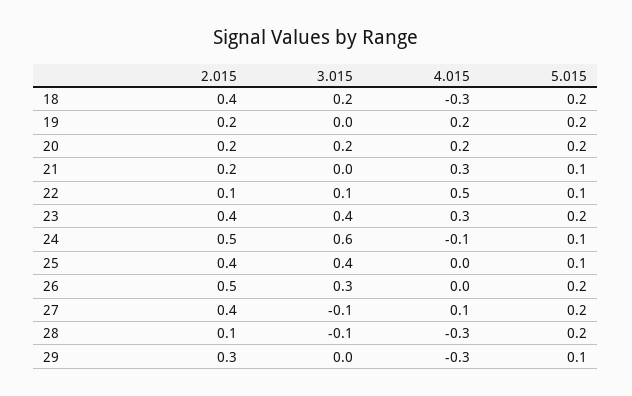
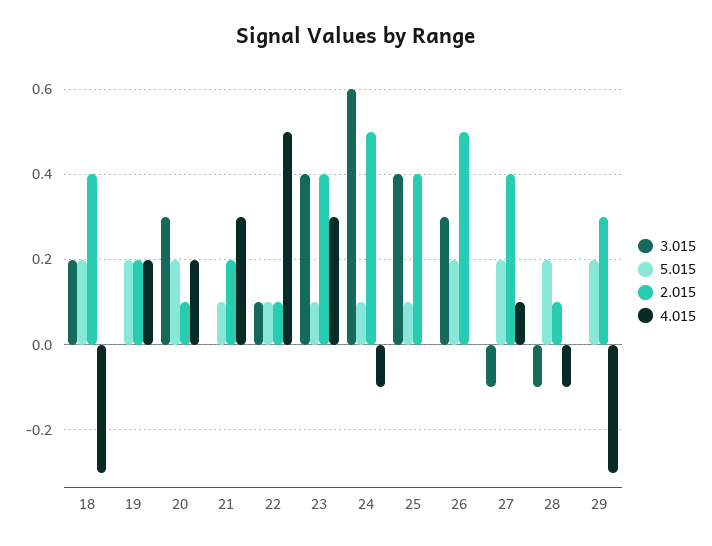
  {
    "2.015": {
      "18": 0.4,
      "19": 0.2,
-     "20": 0.2,
+     "20": 0.1,
      "21": 0.2,
      "22": 0.1,
      "23": 0.4,
      "24": 0.5,
      "25": 0.4,
      "26": 0.5,
      "27": 0.4,
      "28": 0.1,
      "29": 0.3
    },
    "3.015": {
      "18": 0.2,
      "19": 0,
-     "20": 0.2,
+     "20": 0.3,
      "21": 0,
      "22": 0.1,
      "23": 0.4,
      "24": 0.6,
      "25": 0.4,
      "26": 0.3,
      "27": -0.1,
      "28": -0.1,
      "29": 0
    },
    "4.015": {
      "18": -0.3,
      "19": 0.2,
      "20": 0.2,
      "21": 0.3,
      "22": 0.5,
      "23": 0.3,
      "24": -0.1,
      "25": 0,
      "26": 0,
      "27": 0.1,
-     "28": -0.3,
+     "28": -0.1,
      "29": -0.3
    },
    "5.015": {
      "18": 0.2,
      "19": 0.2,
      "20": 0.2,
      "21": 0.1,
      "22": 0.1,
-     "23": 0.2,
+     "23": 0.1,
      "24": 0.1,
      "25": 0.1,
      "26": 0.2,
      "27": 0.2,
      "28": 0.2,
-     "29": 0.1
+     "29": 0.2
    }
  }

